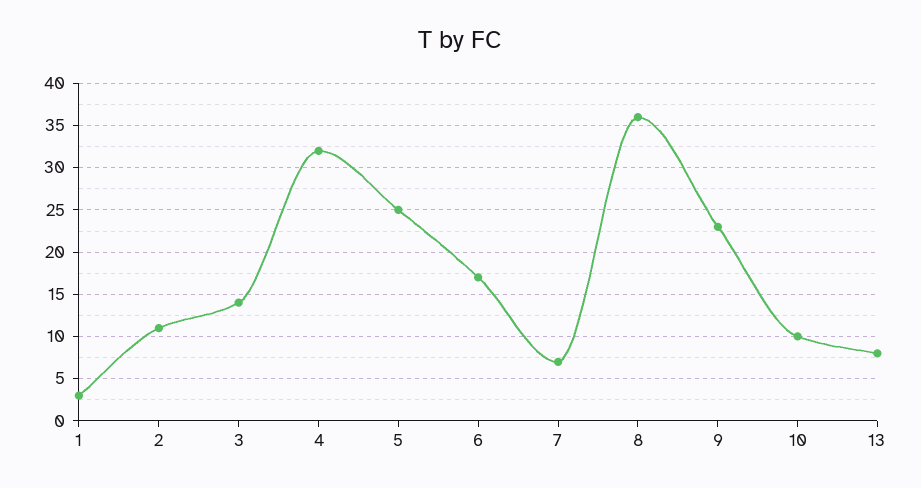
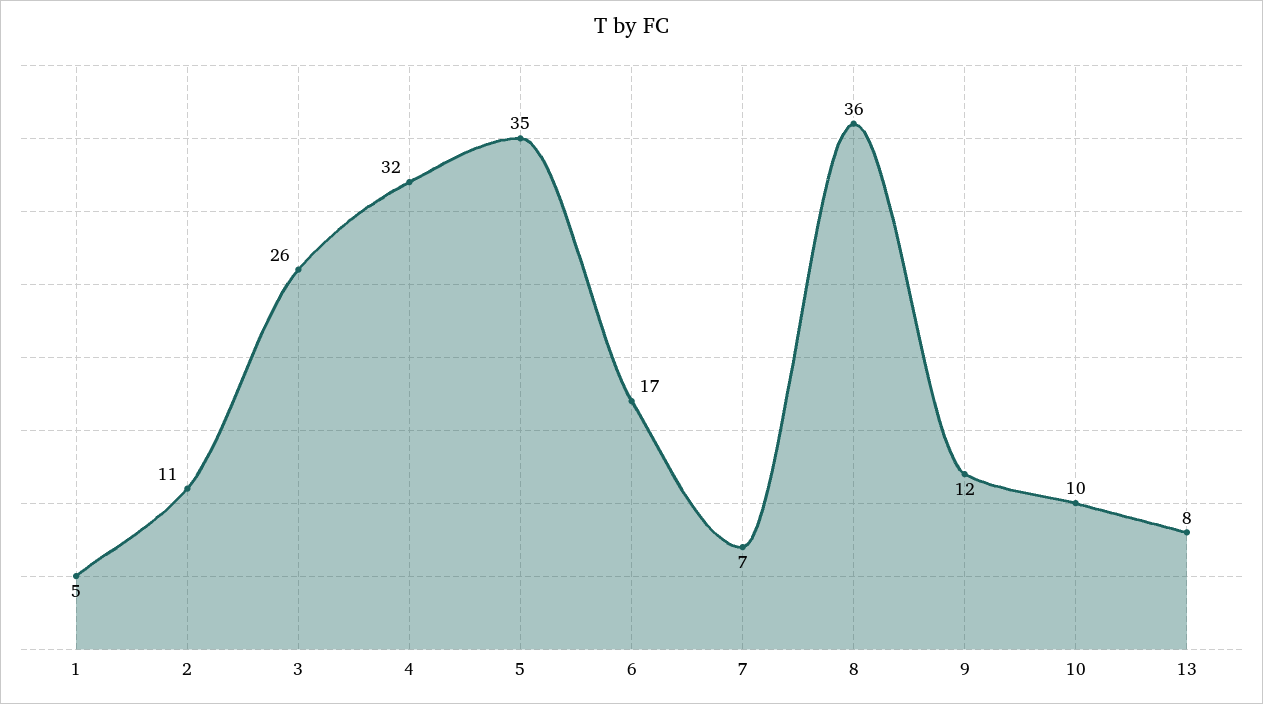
  {
-   "1": 3,
+   "1": 5,
    "2": 11,
-   "3": 14,
+   "3": 26,
    "4": 32,
-   "5": 25,
+   "5": 35,
    "6": 17,
    "7": 7,
    "8": 36,
-   "9": 23,
+   "9": 12,
    "10": 10,
    "13": 8
  }

